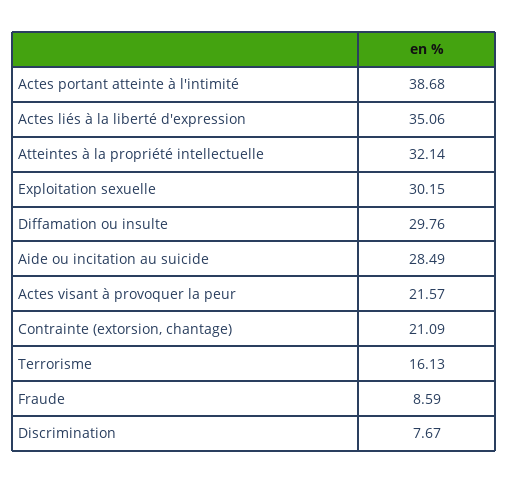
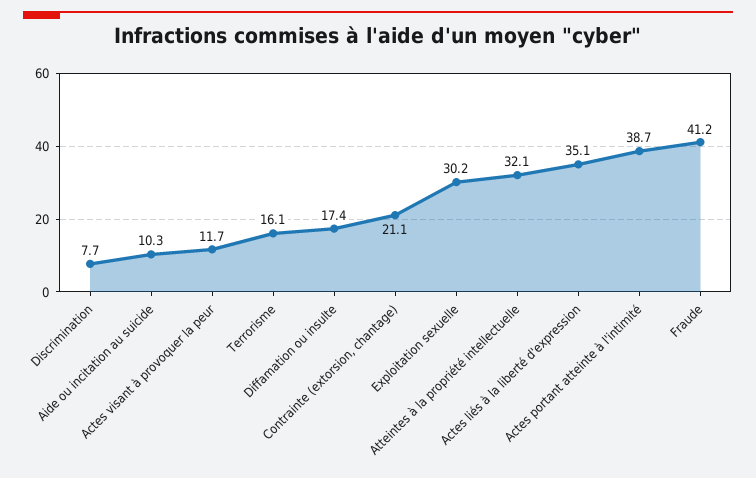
  {
    "Actes portant atteinte à l'intimité": 38.68,
    "Actes liés à la liberté d'expression": 35.06,
    "Atteintes à la propriété intellectuelle": 32.14,
    "Exploitation sexuelle": 30.15,
-   "Diffamation ou insulte": 29.76,
+   "Diffamation ou insulte": 17.4,
-   "Aide ou incitation au suicide": 28.49,
+   "Aide ou incitation au suicide": 10.3,
-   "Actes visant à provoquer la peur": 21.57,
+   "Actes visant à provoquer la peur": 11.7,
    "Contrainte (extorsion, chantage)": 21.09,
    "Terrorisme": 16.13,
-   "Fraude": 8.59,
+   "Fraude": 41.2,
    "Discrimination": 7.67
  }

